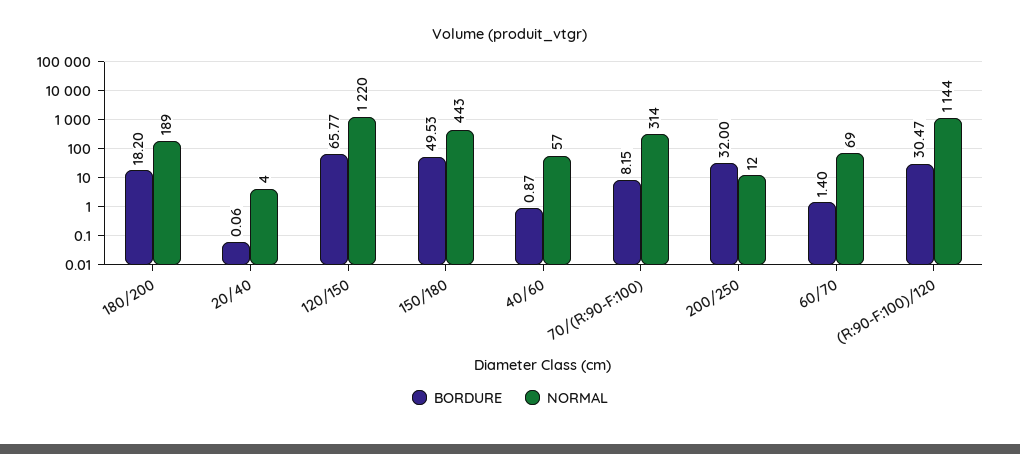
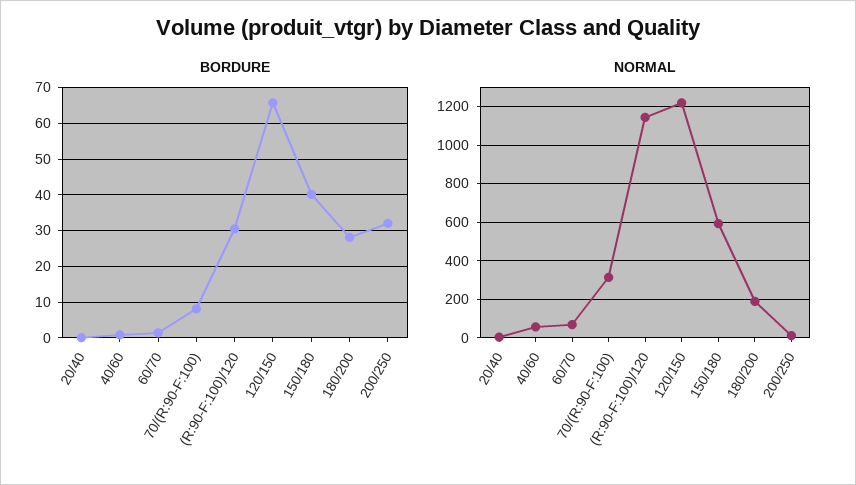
  {
    "BORDURE": {
-     "180/200": 18.2,
+     "180/200": 28,
      "20/40": 0.06,
      "120/150": 65.77,
-     "150/180": 49.53,
+     "150/180": 40,
      "40/60": 0.87,
      "70/(R:90-F:100)": 8.15,
      "200/250": 32,
      "60/70": 1.4,
      "(R:90-F:100)/120": 30.47
    },
    "NORMAL": {
      "180/200": 189,
      "20/40": 4,
      "120/150": 1220,
-     "150/180": 443,
+     "150/180": 600,
      "40/60": 57,
      "70/(R:90-F:100)": 314,
      "200/250": 12,
      "60/70": 69,
      "(R:90-F:100)/120": 1144
    }
  }

